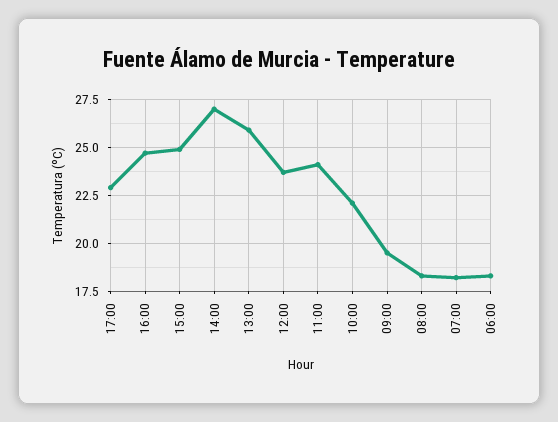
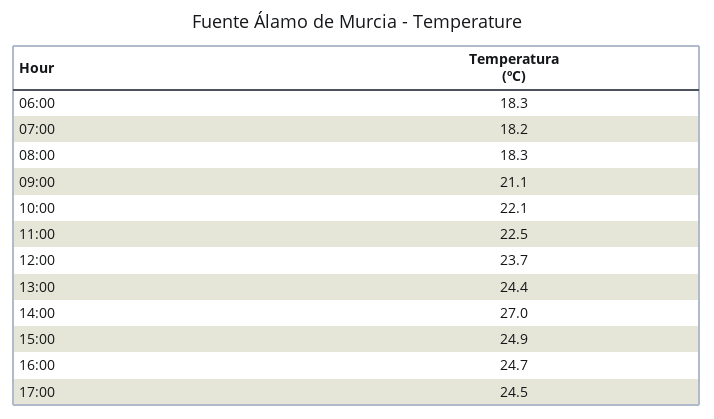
  {
-   "17:00": 23,
+   "17:00": 24.5,
    "16:00": 24.7,
    "15:00": 24.9,
    "14:00": 27,
-   "13:00": 26,
+   "13:00": 24.4,
    "12:00": 23.7,
-   "11:00": 24,
+   "11:00": 22.5,
    "10:00": 22.1,
-   "09:00": 19.5,
+   "09:00": 21.1,
    "08:00": 18.3,
    "07:00": 18.2,
    "06:00": 18.3
  }

